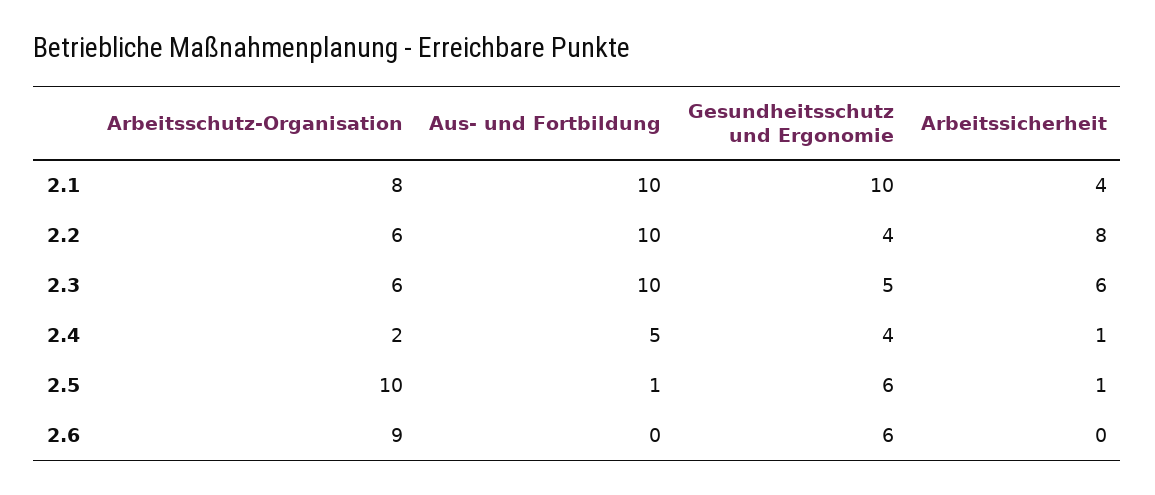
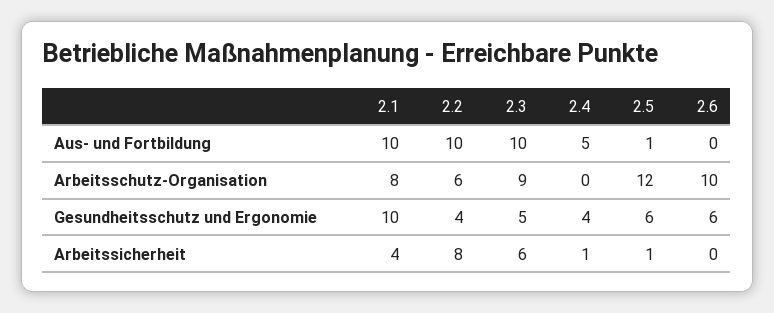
  {
    "Arbeitsschutz-Organisation": {
      "2.1": 8,
      "2.2": 6,
-     "2.3": 6,
+     "2.3": 9,
-     "2.4": 2,
+     "2.4": 0,
-     "2.5": 10,
+     "2.5": 12,
-     "2.6": 9
+     "2.6": 10
    },
    "Aus- und Fortbildung": {
      "2.1": 10,
      "2.2": 10,
      "2.3": 10,
      "2.4": 5,
      "2.5": 1,
      "2.6": 0
    },
    "Gesundheitsschutz und Ergonomie": {
      "2.1": 10,
      "2.2": 4,
      "2.3": 5,
      "2.4": 4,
      "2.5": 6,
      "2.6": 6
    },
    "Arbeitssicherheit": {
      "2.1": 4,
      "2.2": 8,
      "2.3": 6,
      "2.4": 1,
      "2.5": 1,
      "2.6": 0
    }
  }

